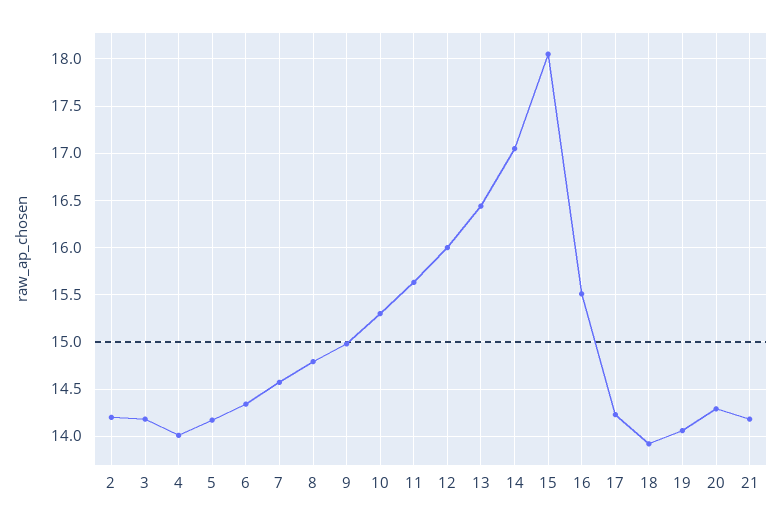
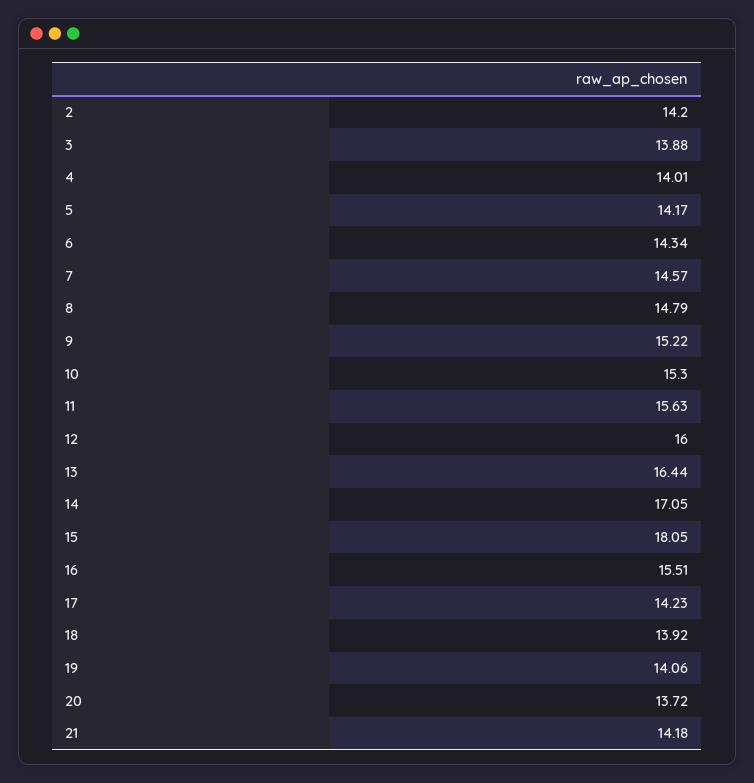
  {
    "2": 14.2,
-   "3": 14.2,
+   "3": 13.88,
    "4": 14.01,
    "5": 14.17,
    "6": 14.34,
    "7": 14.57,
    "8": 14.79,
-   "9": 15,
+   "9": 15.22,
    "10": 15.3,
    "11": 15.63,
    "12": 16,
    "13": 16.44,
    "14": 17.05,
    "15": 18.05,
    "16": 15.51,
    "17": 14.23,
    "18": 13.92,
    "19": 14.06,
-   "20": 14.3,
+   "20": 13.72,
    "21": 14.18
  }

